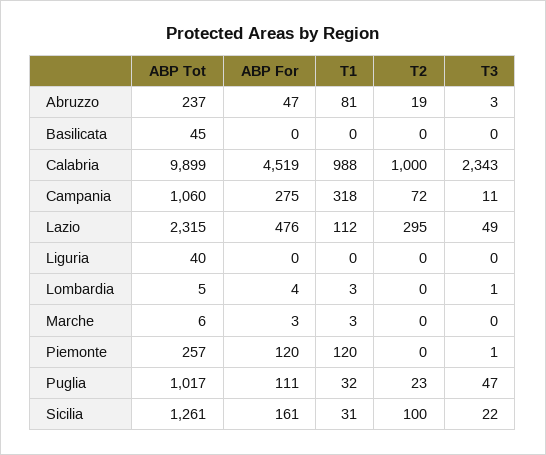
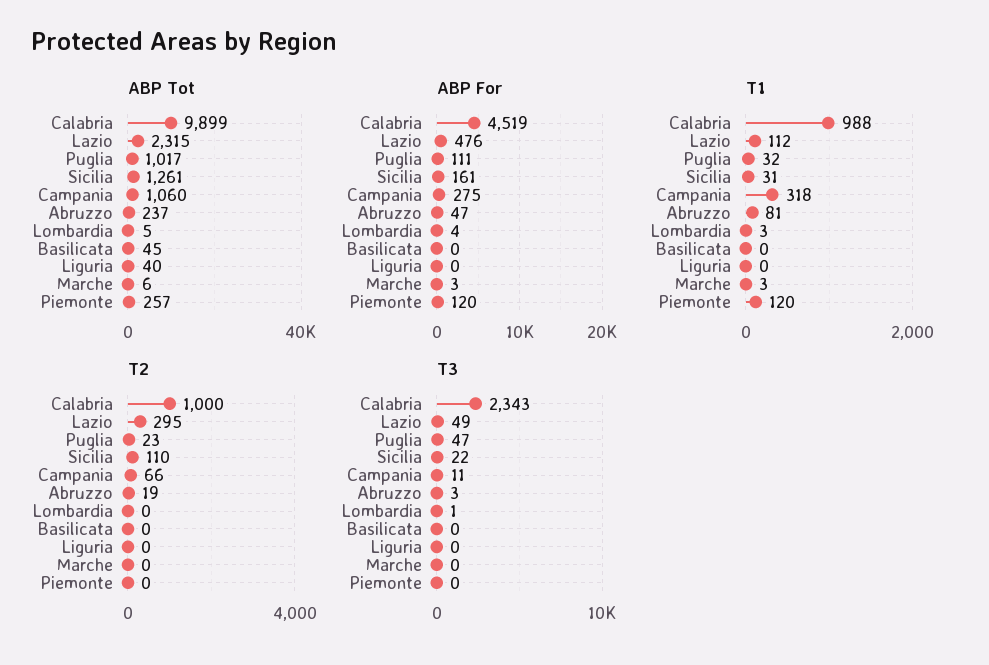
  {
    "ABP Tot": {
      "Abruzzo": 237,
      "Basilicata": 45,
      "Calabria": 9899,
      "Campania": 1060,
      "Lazio": 2315,
      "Liguria": 40,
      "Lombardia": 5,
      "Marche": 6,
      "Piemonte": 257,
      "Puglia": 1017,
      "Sicilia": 1261
    },
    "ABP For": {
      "Abruzzo": 47,
      "Basilicata": 0,
      "Calabria": 4519,
      "Campania": 275,
      "Lazio": 476,
      "Liguria": 0,
      "Lombardia": 4,
      "Marche": 3,
      "Piemonte": 120,
      "Puglia": 111,
      "Sicilia": 161
    },
    "T1": {
      "Abruzzo": 81,
      "Basilicata": 0,
      "Calabria": 988,
      "Campania": 318,
      "Lazio": 112,
      "Liguria": 0,
      "Lombardia": 3,
      "Marche": 3,
      "Piemonte": 120,
      "Puglia": 32,
      "Sicilia": 31
    },
    "T2": {
      "Abruzzo": 19,
      "Basilicata": 0,
      "Calabria": 1000,
-     "Campania": 72,
+     "Campania": 66,
      "Lazio": 295,
      "Liguria": 0,
      "Lombardia": 0,
      "Marche": 0,
      "Piemonte": 0,
      "Puglia": 23,
-     "Sicilia": 100
+     "Sicilia": 110
    },
    "T3": {
      "Abruzzo": 3,
      "Basilicata": 0,
      "Calabria": 2343,
      "Campania": 11,
      "Lazio": 49,
      "Liguria": 0,
      "Lombardia": 1,
      "Marche": 0,
-     "Piemonte": 1,
+     "Piemonte": 0,
      "Puglia": 47,
      "Sicilia": 22
    }
  }

